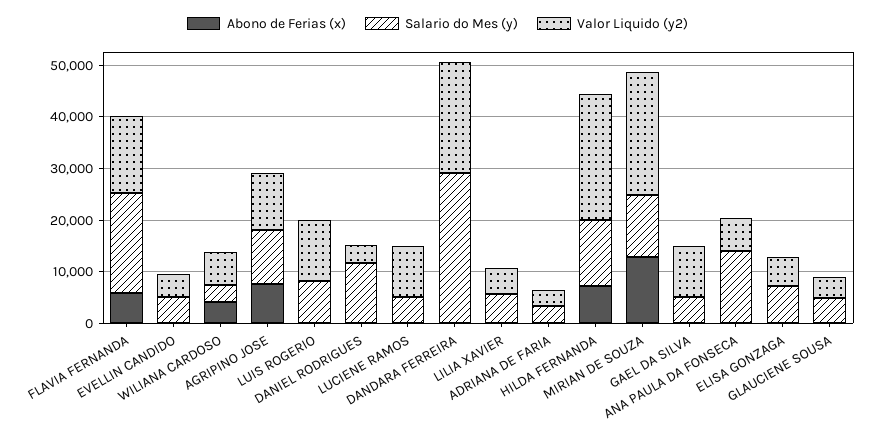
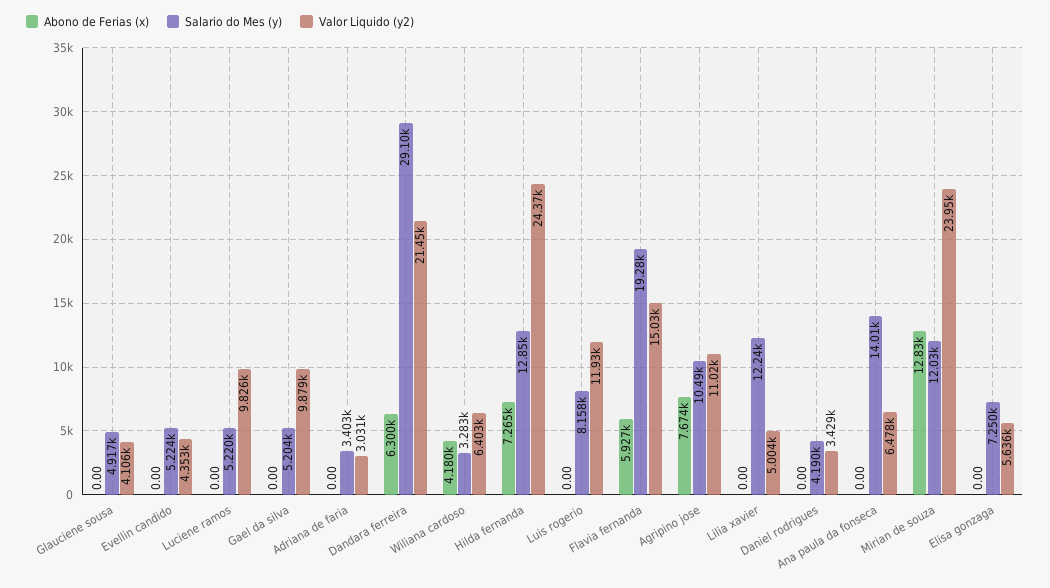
  {
    "Abono de Ferias (x)": {
      "FLAVIA FERNANDA": 5927,
      "EVELLIN CANDIDO": 0,
      "WILIANA CARDOSO": 4180,
      "AGRIPINO JOSE": 7674,
      "LUIS ROGERIO": 0,
      "DANIEL RODRIGUES": 0,
      "LUCIENE RAMOS": 0,
-     "DANDARA FERREIRA": 0,
+     "DANDARA FERREIRA": 6300,
      "LILIA XAVIER": 0,
      "ADRIANA DE FARIA": 0,
      "HILDA FERNANDA": 7265,
      "MIRIAN DE SOUZA": 12830,
      "GAEL DA SILVA": 0,
      "ANA PAULA DA FONSECA": 0,
      "ELISA GONZAGA": 0,
      "GLAUCIENE SOUSA": 0
    },
    "Salario do Mes (y)": {
      "FLAVIA FERNANDA": 19280,
      "EVELLIN CANDIDO": 5224,
      "WILIANA CARDOSO": 3283,
      "AGRIPINO JOSE": 10490,
      "LUIS ROGERIO": 8158,
-     "DANIEL RODRIGUES": 12000,
+     "DANIEL RODRIGUES": 4190,
      "LUCIENE RAMOS": 5220,
      "DANDARA FERREIRA": 29100,
-     "LILIA XAVIER": 6000,
+     "LILIA XAVIER": 12240,
      "ADRIANA DE FARIA": 3403,
      "HILDA FERNANDA": 12850,
      "MIRIAN DE SOUZA": 12030,
      "GAEL DA SILVA": 5204,
      "ANA PAULA DA FONSECA": 14010,
      "ELISA GONZAGA": 7250,
      "GLAUCIENE SOUSA": 4917
    },
    "Valor Liquido (y2)": {
      "FLAVIA FERNANDA": 15030,
      "EVELLIN CANDIDO": 4353,
      "WILIANA CARDOSO": 6403,
      "AGRIPINO JOSE": 11020,
      "LUIS ROGERIO": 11930,
      "DANIEL RODRIGUES": 3429,
      "LUCIENE RAMOS": 9826,
      "DANDARA FERREIRA": 21450,
      "LILIA XAVIER": 5004,
      "ADRIANA DE FARIA": 3031,
      "HILDA FERNANDA": 24370,
      "MIRIAN DE SOUZA": 23950,
      "GAEL DA SILVA": 9879,
      "ANA PAULA DA FONSECA": 6478,
      "ELISA GONZAGA": 5636,
      "GLAUCIENE SOUSA": 4106
    }
  }

